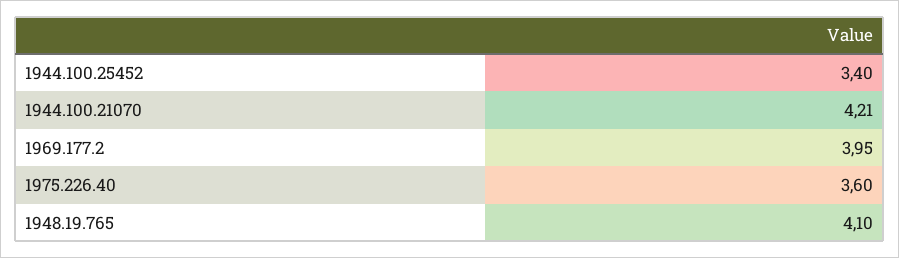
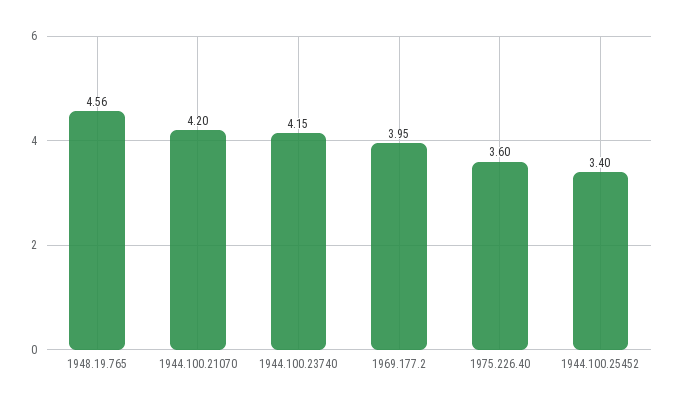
  {
    "1944.100.25452": 3.4,
-   "1944.100.21070": 4.21,
+   "1944.100.21070": 4.2,
    "1969.177.2": 3.95,
    "1975.226.40": 3.6,
-   "1948.19.765": 4.1
+   "1948.19.765": 4.56,
+   "1944.100.23740": 4.15
  }

